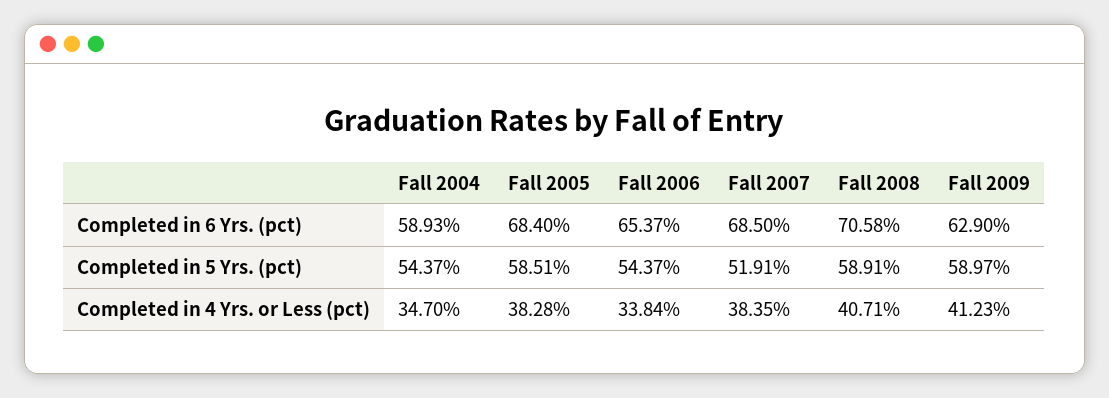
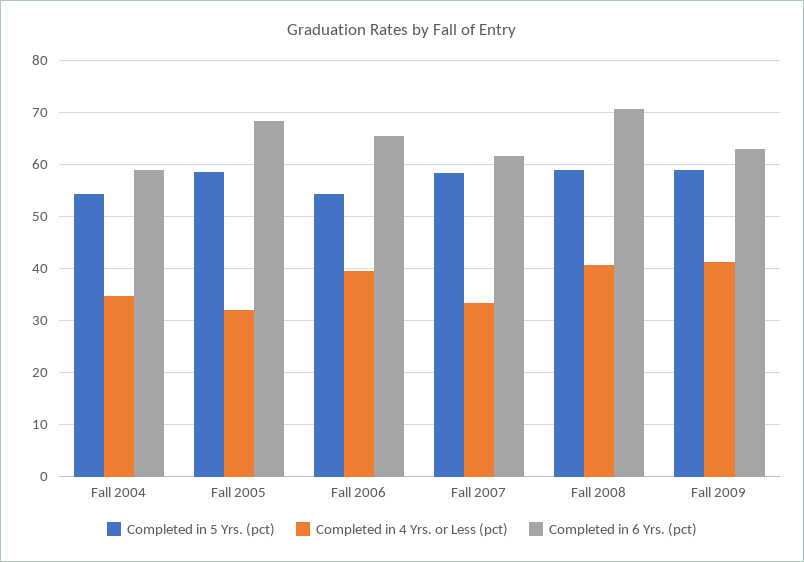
  {
    "Completed in 6 Yrs. (pct)": {
      "Fall 2004": 58.93,
      "Fall 2005": 68.4,
      "Fall 2006": 65.37,
-     "Fall 2007": 68.5,
+     "Fall 2007": 62,
      "Fall 2008": 70.58,
      "Fall 2009": 62.9
    },
    "Completed in 5 Yrs. (pct)": {
      "Fall 2004": 54.37,
      "Fall 2005": 58.51,
      "Fall 2006": 54.37,
-     "Fall 2007": 51.91,
+     "Fall 2007": 58,
      "Fall 2008": 58.91,
      "Fall 2009": 58.97
    },
    "Completed in 4 Yrs. or Less (pct)": {
      "Fall 2004": 34.7,
-     "Fall 2005": 38.28,
+     "Fall 2005": 32,
-     "Fall 2006": 33.84,
+     "Fall 2006": 40,
-     "Fall 2007": 38.35,
+     "Fall 2007": 34,
      "Fall 2008": 40.71,
      "Fall 2009": 41.23
    }
  }

